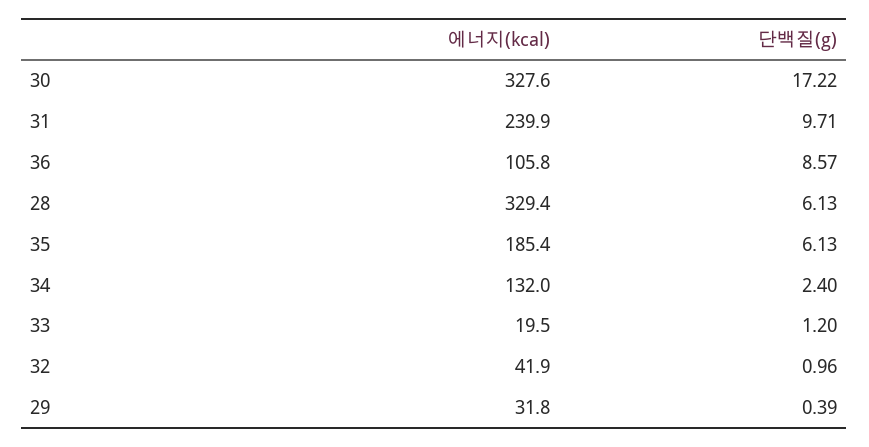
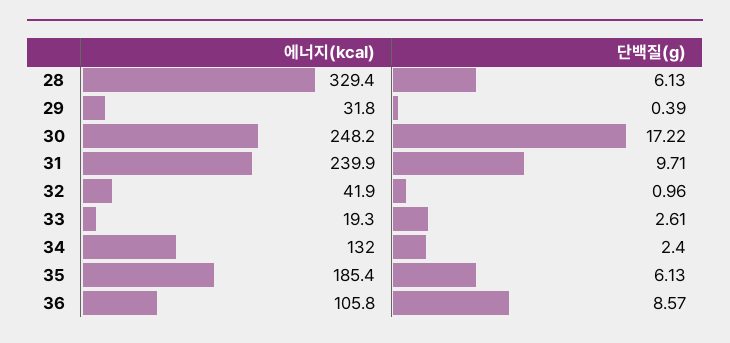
  {
    "에너지(kcal)": {
-     "30": 327.6,
+     "30": 248.2,
      "31": 239.9,
      "36": 105.8,
      "28": 329.4,
      "35": 185.4,
      "34": 132,
-     "33": 19.5,
+     "33": 19.3,
      "32": 41.9,
      "29": 31.8
    },
    "단백질(g)": {
      "30": 17.22,
      "31": 9.71,
      "36": 8.57,
      "28": 6.13,
      "35": 6.13,
      "34": 2.4,
-     "33": 1.2,
+     "33": 2.61,
      "32": 0.96,
      "29": 0.39
    }
  }

